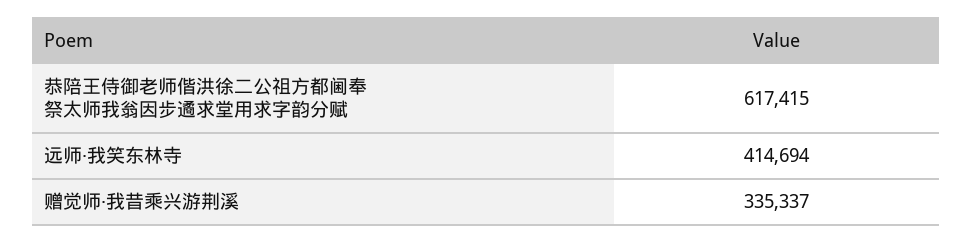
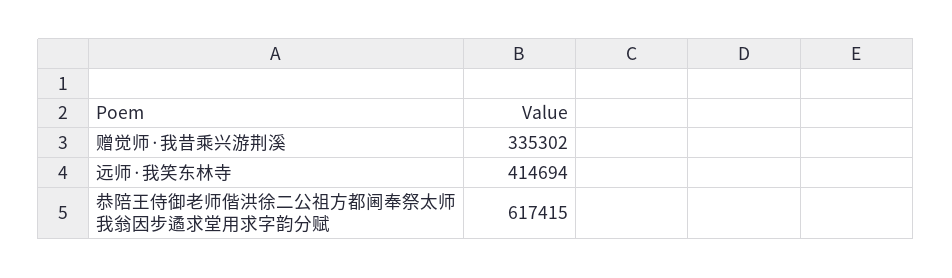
  {
    "恭陪王侍御老师偕洪徐二公祖方都阃奉祭太师我翁因步遹求堂用求字韵分赋": 617415,
    "远师·我笑东林寺": 414694,
-   "赠觉师·我昔乘兴游荆溪": 335337
+   "赠觉师·我昔乘兴游荆溪": 335302
  }

